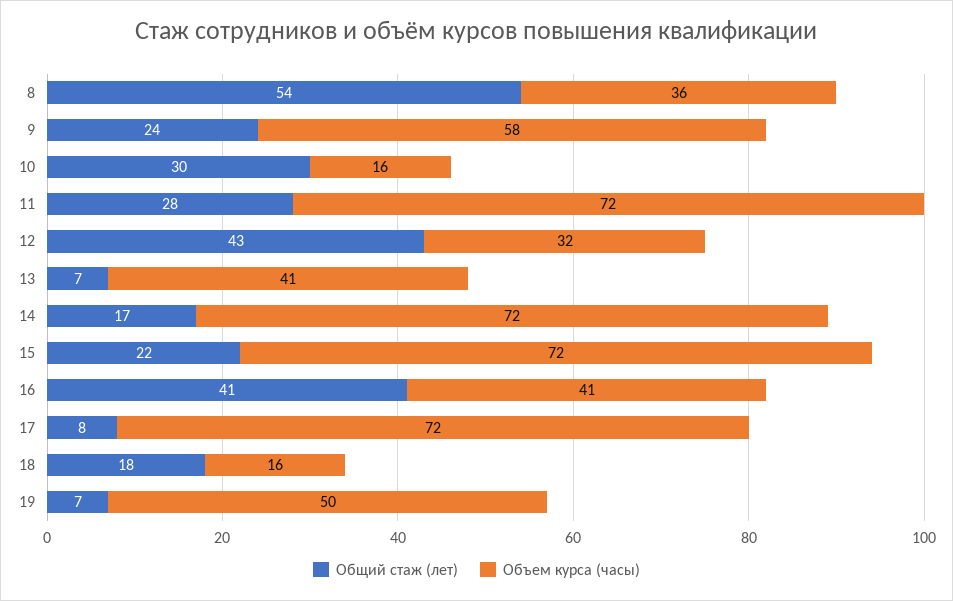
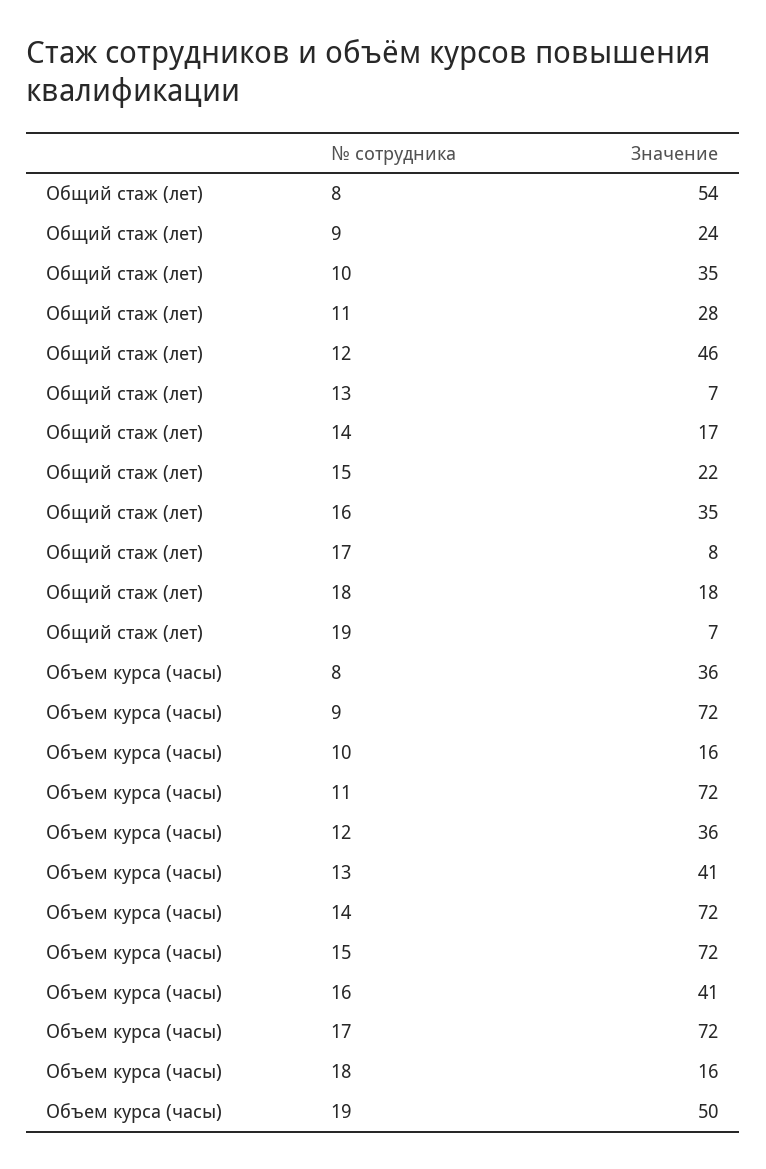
  {
    "Общий стаж (лет)": {
      "8": 54,
      "9": 24,
-     "10": 30,
+     "10": 35,
      "11": 28,
-     "12": 43,
+     "12": 46,
      "13": 7,
      "14": 17,
      "15": 22,
-     "16": 41,
+     "16": 35,
      "17": 8,
      "18": 18,
      "19": 7
    },
    "Объем курса (часы)": {
      "8": 36,
-     "9": 58,
+     "9": 72,
      "10": 16,
      "11": 72,
-     "12": 32,
+     "12": 36,
      "13": 41,
      "14": 72,
      "15": 72,
      "16": 41,
      "17": 72,
      "18": 16,
      "19": 50
    }
  }

